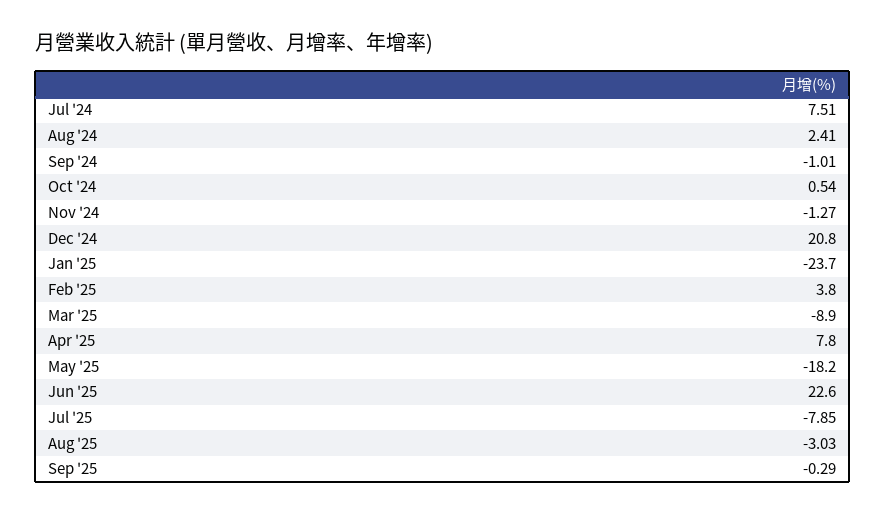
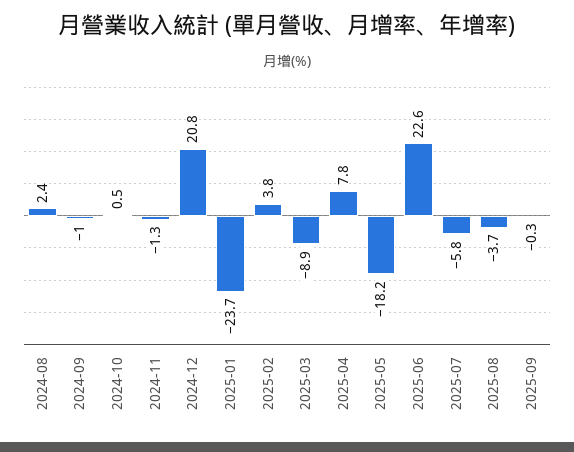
  {
-   "Jul '24": 7.51,
    "Aug '24": 2.41,
    "Sep '24": -1.01,
    "Oct '24": 0.54,
    "Nov '24": -1.27,
    "Dec '24": 20.8,
    "Jan '25": -23.7,
    "Feb '25": 3.8,
    "Mar '25": -8.9,
    "Apr '25": 7.8,
    "May '25": -18.2,
    "Jun '25": 22.6,
-   "Jul '25": -7.85,
+   "Jul '25": -5.8,
-   "Aug '25": -3.03,
+   "Aug '25": -3.7,
    "Sep '25": -0.29
  }

